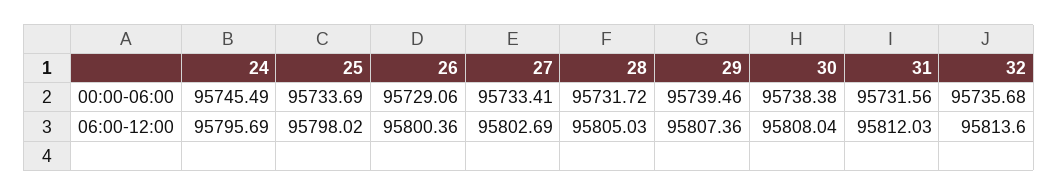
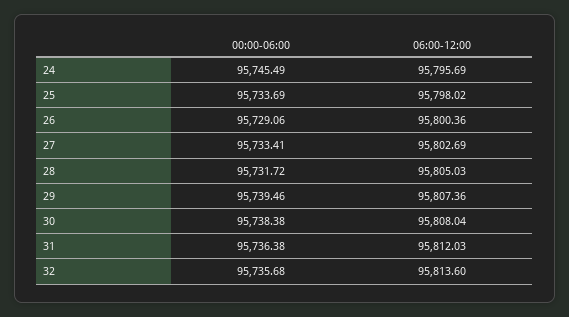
  {
    "24": {
      "00:00-06:00": 95745.49,
      "06:00-12:00": 95795.69
    },
    "25": {
      "00:00-06:00": 95733.69,
      "06:00-12:00": 95798.02
    },
    "26": {
      "00:00-06:00": 95729.06,
      "06:00-12:00": 95800.36
    },
    "27": {
      "00:00-06:00": 95733.41,
      "06:00-12:00": 95802.69
    },
    "28": {
      "00:00-06:00": 95731.72,
      "06:00-12:00": 95805.03
    },
    "29": {
      "00:00-06:00": 95739.46,
      "06:00-12:00": 95807.36
    },
    "30": {
      "00:00-06:00": 95738.38,
      "06:00-12:00": 95808.04
    },
    "31": {
-     "00:00-06:00": 95731.56,
+     "00:00-06:00": 95736.38,
      "06:00-12:00": 95812.03
    },
    "32": {
      "00:00-06:00": 95735.68,
      "06:00-12:00": 95813.6
    }
  }

